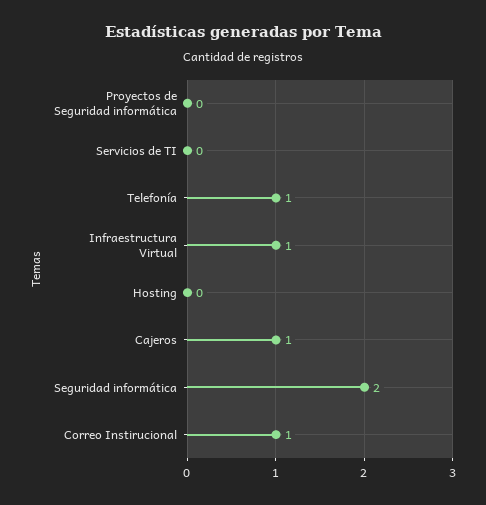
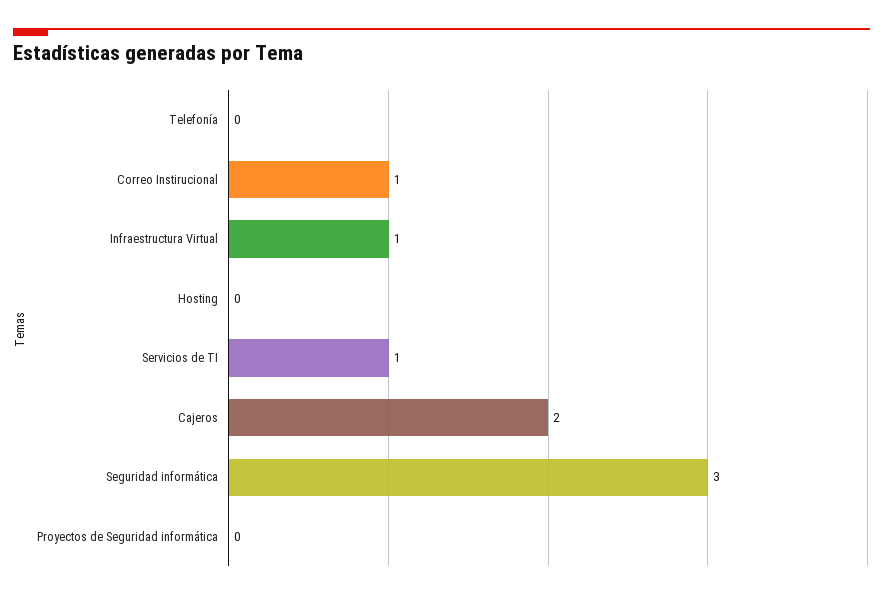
  {
    "Proyectos de Seguridad informática": 0,
-   "Servicios de TI": 0,
+   "Servicios de TI": 1,
-   "Telefonía": 1,
+   "Telefonía": 0,
    "Infraestructura Virtual": 1,
    "Hosting": 0,
-   "Cajeros": 1,
+   "Cajeros": 2,
-   "Seguridad informática": 2,
+   "Seguridad informática": 3,
    "Correo Instirucional": 1
  }

